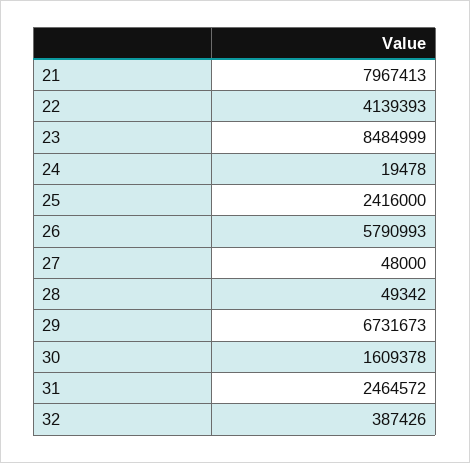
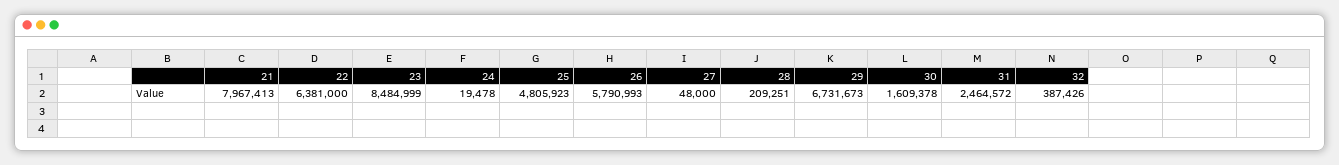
  {
    "21": 7967413,
-   "22": 4139393,
+   "22": 6381000,
    "23": 8484999,
    "24": 19478,
-   "25": 2416000,
+   "25": 4805923,
    "26": 5790993,
    "27": 48000,
-   "28": 49342,
+   "28": 209251,
    "29": 6731673,
    "30": 1609378,
    "31": 2464572,
    "32": 387426
  }

